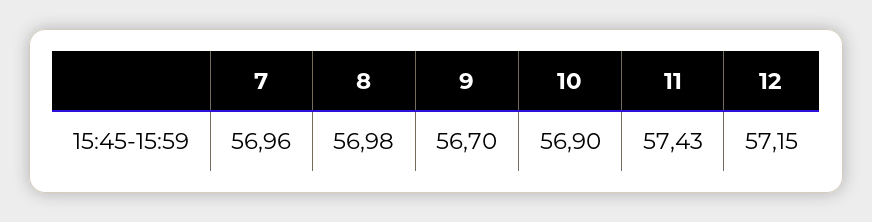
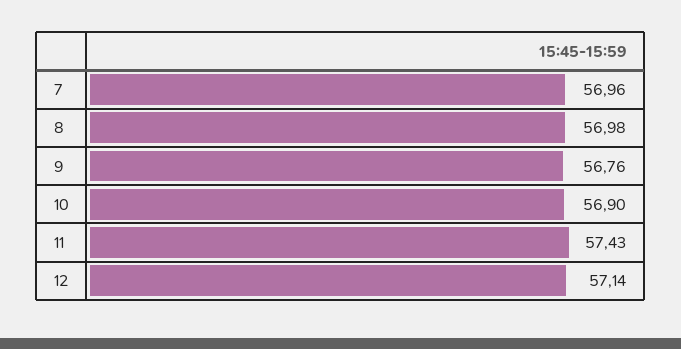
  {
    "7": 56.96,
    "8": 56.98,
-   "9": 56.7,
+   "9": 56.76,
    "10": 56.9,
    "11": 57.43,
-   "12": 57.15
+   "12": 57.14
  }

